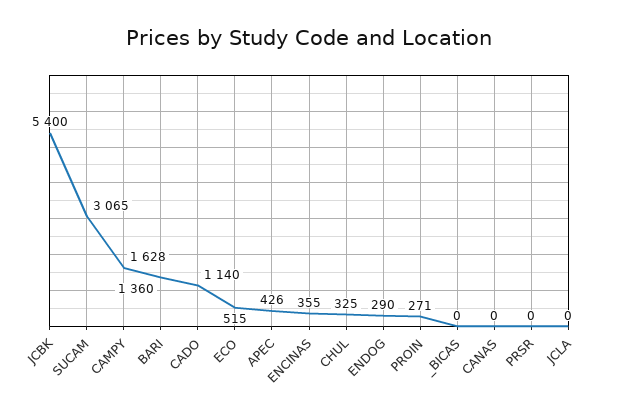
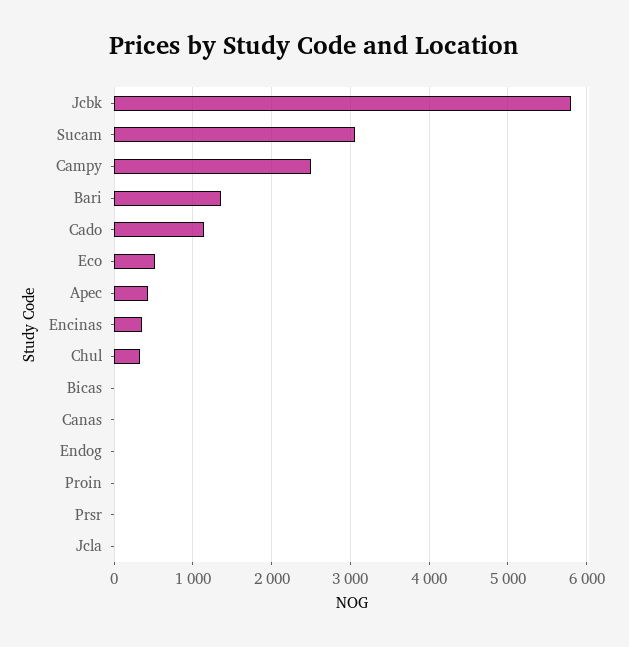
  {
-   "JCBK": 5400,
+   "JCBK": 5800,
    "SUCAM": 3065,
-   "CAMPY": 1628,
+   "CAMPY": 2500,
    "BARI": 1360,
    "CADO": 1140,
    "ECO": 515,
    "APEC": 426,
    "ENCINAS": 355,
    "CHUL": 325,
-   "ENDOG": 290,
+   "ENDOG": 0,
-   "PROIN": 271,
+   "PROIN": 0,
    "_BICAS": 0,
    "CANAS": 0,
    "PRSR": 0,
    "JCLA": 0
  }

